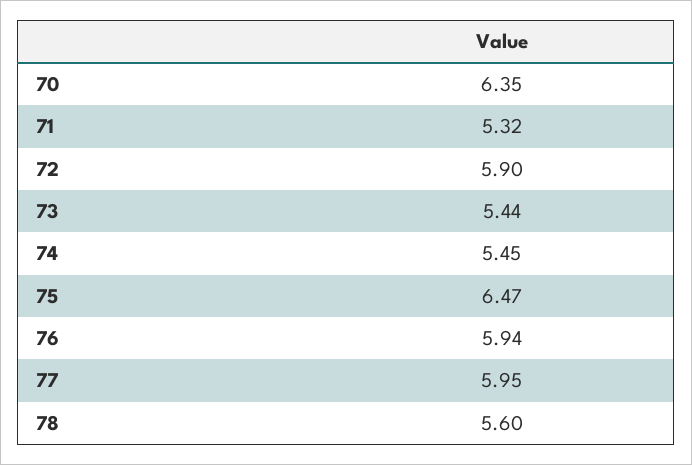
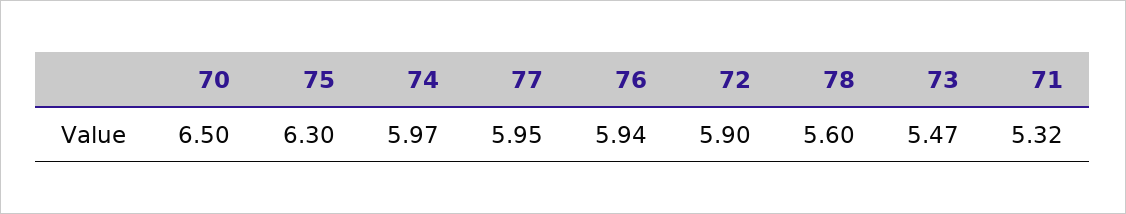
  {
-   "70": 6.35,
+   "70": 6.5,
    "71": 5.32,
    "72": 5.9,
-   "73": 5.44,
+   "73": 5.47,
-   "74": 5.45,
+   "74": 5.97,
-   "75": 6.47,
+   "75": 6.3,
    "76": 5.94,
    "77": 5.95,
    "78": 5.6
  }

